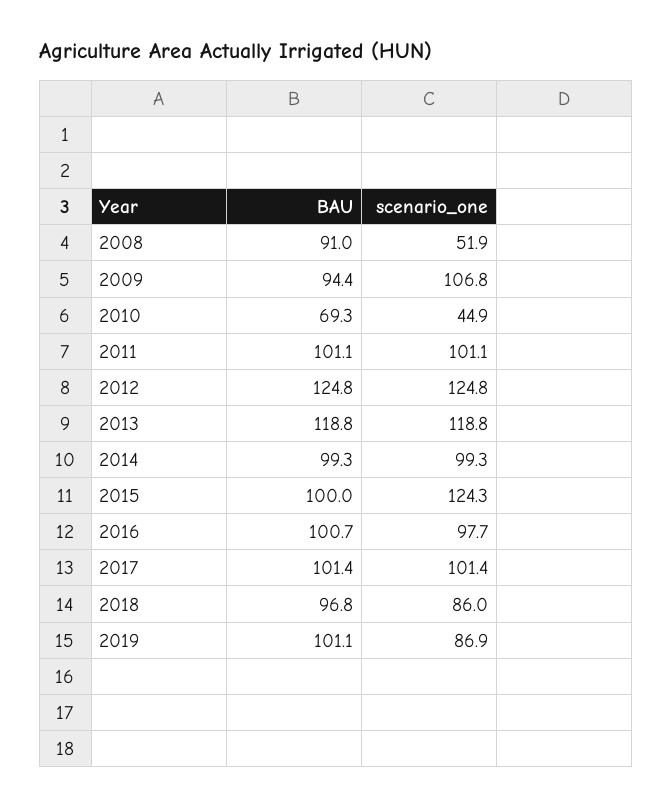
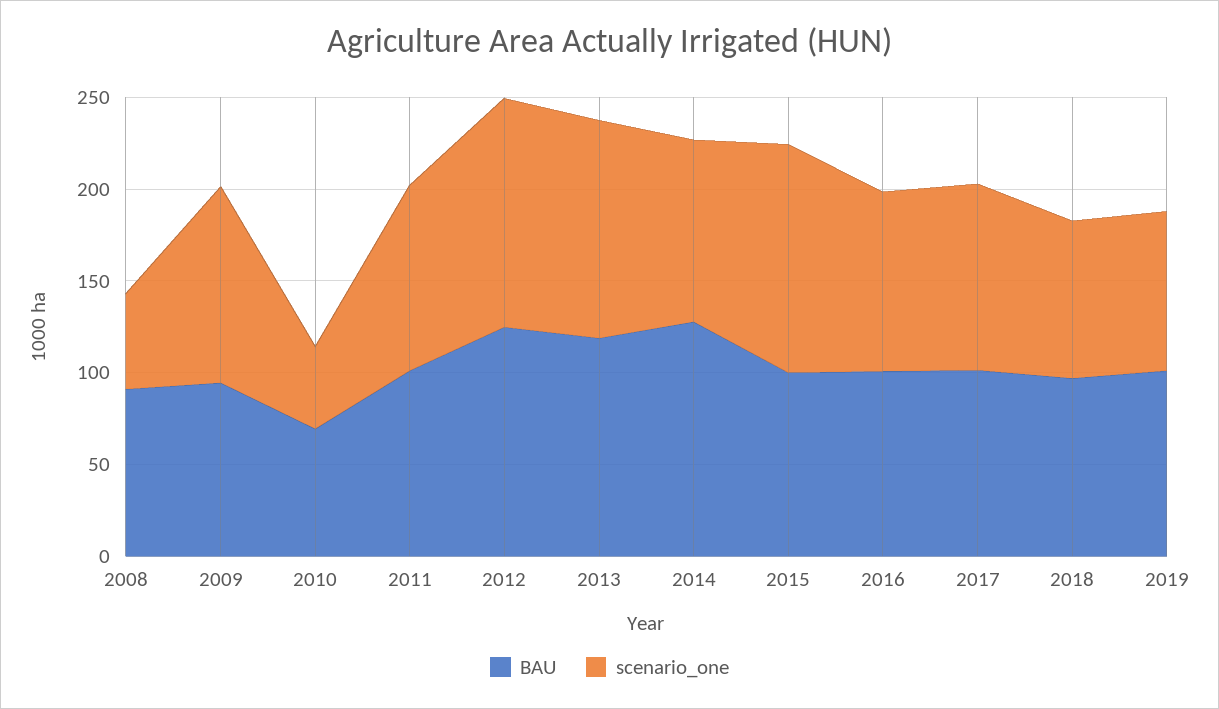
  {
    "BAU": {
      "2008": 91,
      "2009": 94.4,
      "2010": 69.3,
      "2011": 101.1,
      "2012": 124.8,
      "2013": 118.8,
-     "2014": 99.3,
+     "2014": 130,
      "2015": 100,
      "2016": 100.7,
      "2017": 101.4,
      "2018": 96.8,
      "2019": 101.1
    },
    "scenario_one": {
      "2008": 51.9,
      "2009": 106.8,
      "2010": 44.9,
      "2011": 101.1,
      "2012": 124.8,
      "2013": 118.8,
      "2014": 99.3,
      "2015": 124.3,
      "2016": 97.7,
      "2017": 101.4,
      "2018": 86,
      "2019": 86.9
    }
  }

